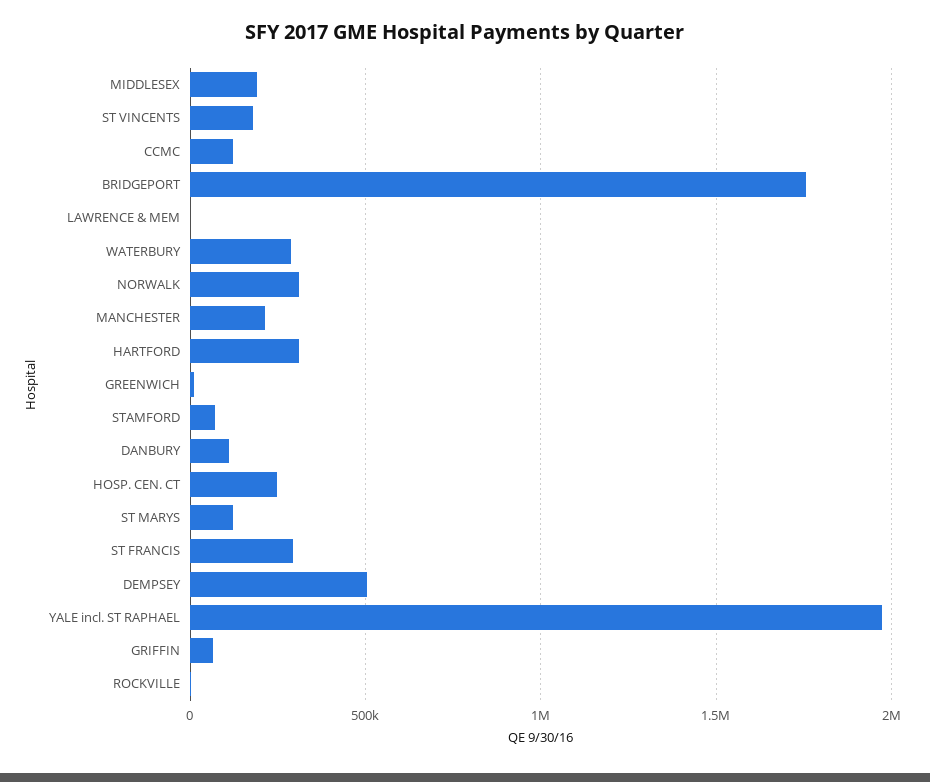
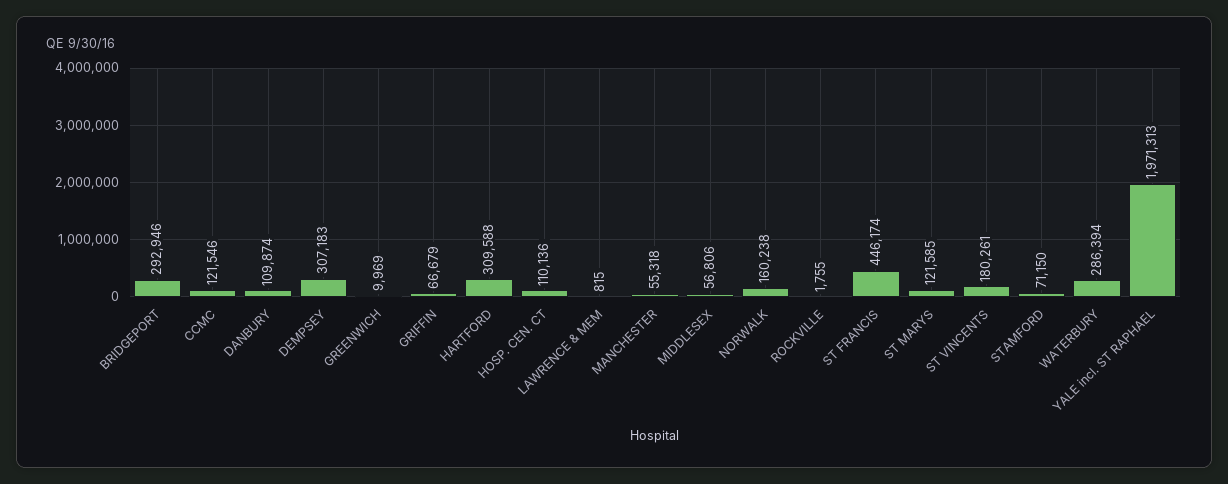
  {
-   "MIDDLESEX": 200000,
+   "MIDDLESEX": 56806,
    "ST VINCENTS": 180261,
    "CCMC": 121546,
-   "BRIDGEPORT": 1750000,
+   "BRIDGEPORT": 292946,
    "LAWRENCE & MEM": 815,
    "WATERBURY": 286394,
-   "NORWALK": 300000,
+   "NORWALK": 160238,
-   "MANCHESTER": 200000,
+   "MANCHESTER": 55318,
    "HARTFORD": 309588,
    "GREENWICH": 9969,
    "STAMFORD": 71150,
    "DANBURY": 109874,
-   "HOSP. CEN. CT": 250000,
+   "HOSP. CEN. CT": 110136,
    "ST MARYS": 121585,
-   "ST FRANCIS": 300000,
+   "ST FRANCIS": 446174,
-   "DEMPSEY": 500000,
+   "DEMPSEY": 307183,
    "YALE incl. ST RAPHAEL": 1971313,
    "GRIFFIN": 66679,
    "ROCKVILLE": 1755
  }

